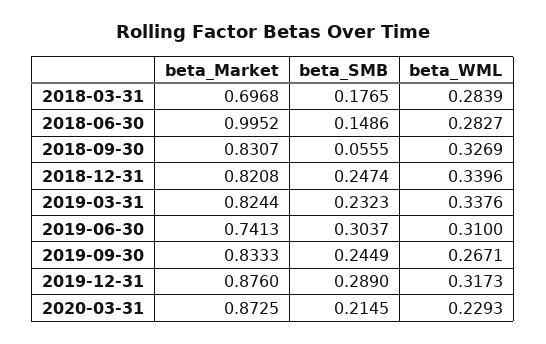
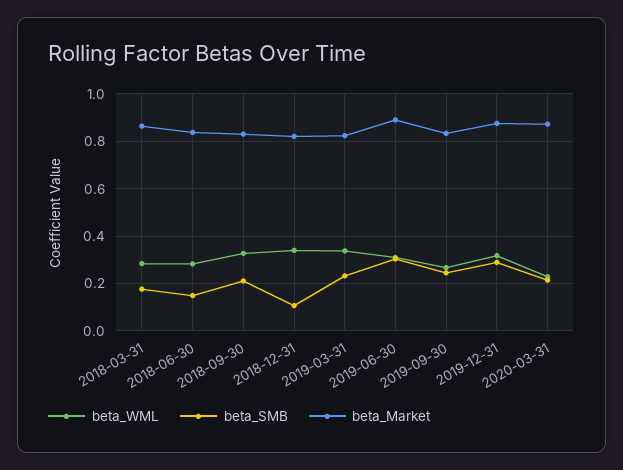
  {
    "beta_Market": {
-     "2018-03-31": 0.6968,
+     "2018-03-31": 0.85,
-     "2018-06-30": 0.9952,
+     "2018-06-30": 0.85,
      "2018-09-30": 0.8307,
      "2018-12-31": 0.8208,
      "2019-03-31": 0.8244,
-     "2019-06-30": 0.7413,
+     "2019-06-30": 0.9,
      "2019-09-30": 0.8333,
      "2019-12-31": 0.876,
      "2020-03-31": 0.8725
    },
    "beta_SMB": {
      "2018-03-31": 0.1765,
      "2018-06-30": 0.1486,
-     "2018-09-30": 0.0555,
+     "2018-09-30": 0.2,
-     "2018-12-31": 0.2474,
+     "2018-12-31": 0.1,
      "2019-03-31": 0.2323,
      "2019-06-30": 0.3037,
      "2019-09-30": 0.2449,
      "2019-12-31": 0.289,
      "2020-03-31": 0.2145
    },
    "beta_WML": {
      "2018-03-31": 0.2839,
      "2018-06-30": 0.2827,
      "2018-09-30": 0.3269,
      "2018-12-31": 0.3396,
      "2019-03-31": 0.3376,
      "2019-06-30": 0.31,
      "2019-09-30": 0.2671,
      "2019-12-31": 0.3173,
      "2020-03-31": 0.2293
    }
  }

